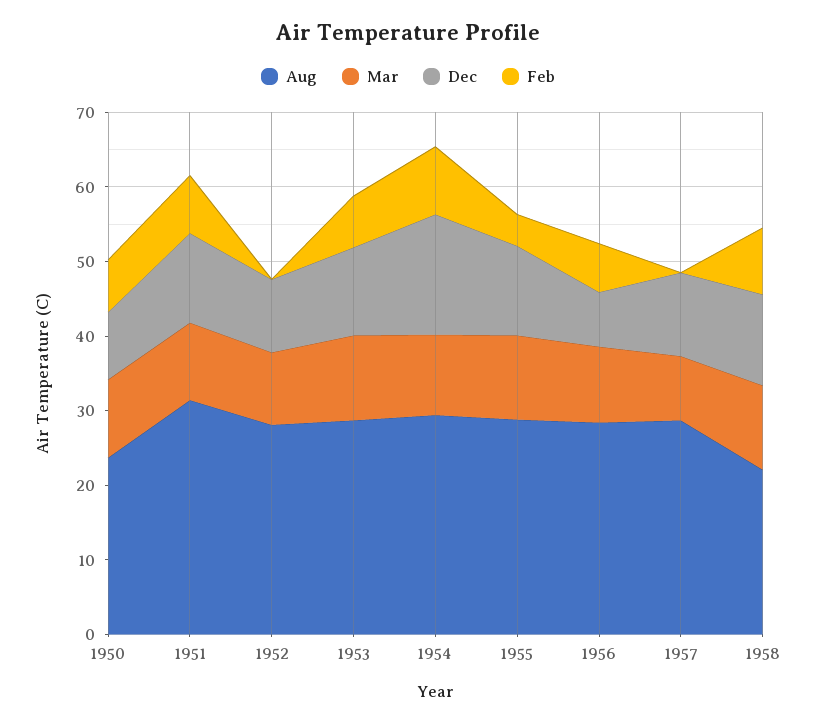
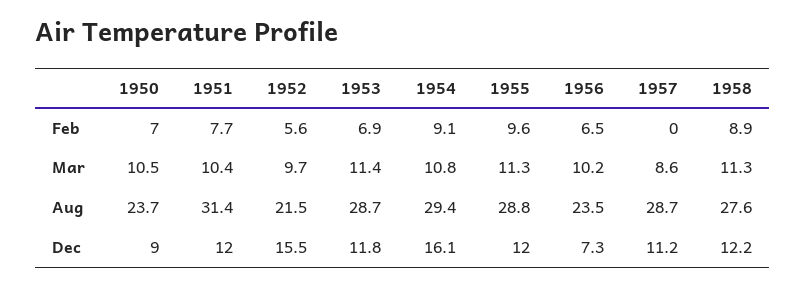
  {
    "Aug": {
      "1950": 23.7,
      "1951": 31.4,
-     "1952": 28,
+     "1952": 21.5,
      "1953": 28.7,
      "1954": 29.4,
      "1955": 28.8,
-     "1956": 28,
+     "1956": 23.5,
      "1957": 28.7,
-     "1958": 22
+     "1958": 27.6
    },
    "Mar": {
      "1950": 10.5,
      "1951": 10.4,
      "1952": 9.7,
      "1953": 11.4,
      "1954": 10.8,
      "1955": 11.3,
      "1956": 10.2,
      "1957": 8.6,
      "1958": 11.3
    },
    "Dec": {
      "1950": 9,
      "1951": 12,
-     "1952": 10,
+     "1952": 15.5,
      "1953": 11.8,
      "1954": 16.1,
      "1955": 12,
      "1956": 7.3,
      "1957": 11.2,
      "1958": 12.2
    },
    "Feb": {
      "1950": 7,
      "1951": 7.7,
-     "1952": 0,
+     "1952": 5.6,
      "1953": 6.9,
      "1954": 9.1,
-     "1955": 4,
+     "1955": 9.6,
      "1956": 6.5,
      "1957": 0,
      "1958": 8.9
    }
  }

